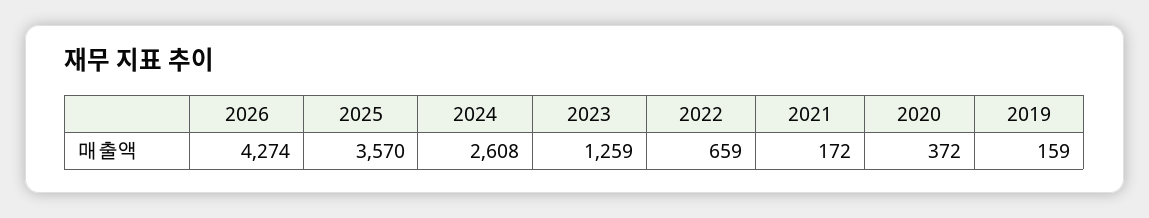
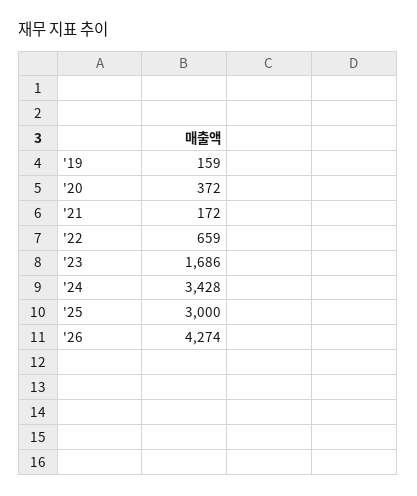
  {
    "2026": 4274,
-   "2025": 3570,
+   "2025": 3000,
-   "2024": 2608,
+   "2024": 3428,
-   "2023": 1259,
+   "2023": 1686,
    "2022": 659,
    "2021": 172,
    "2020": 372,
    "2019": 159
  }

